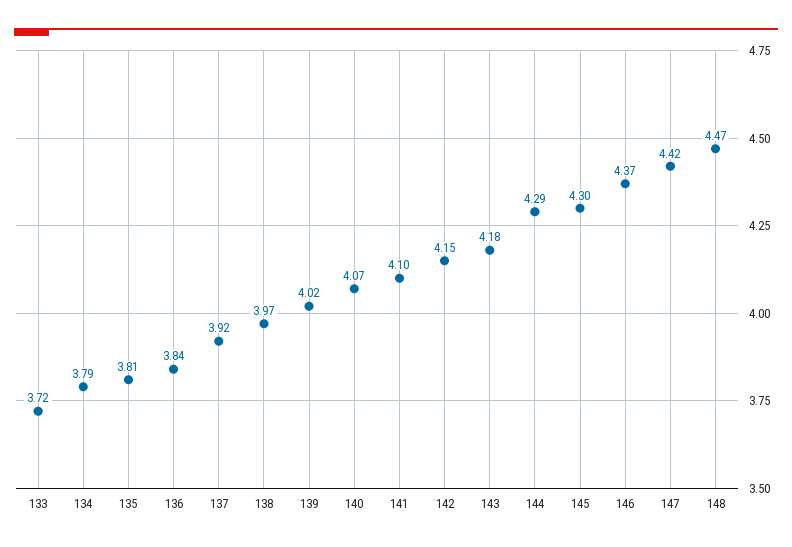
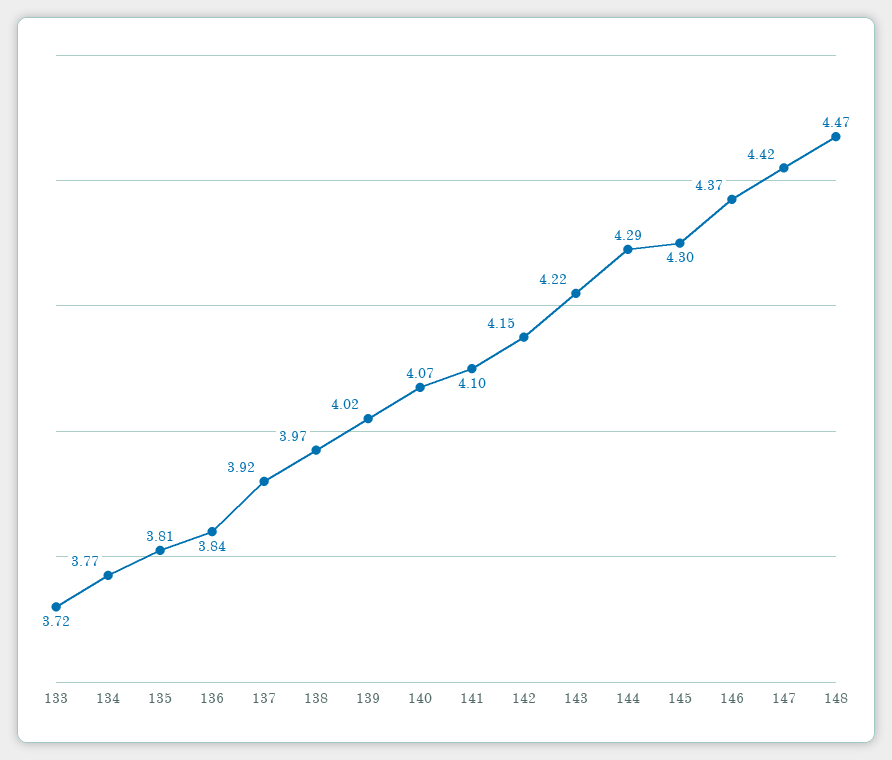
  {
    "133": 3.72,
-   "134": 3.79,
+   "134": 3.77,
    "135": 3.81,
    "136": 3.84,
    "137": 3.92,
    "138": 3.97,
    "139": 4.02,
    "140": 4.07,
    "141": 4.1,
    "142": 4.15,
-   "143": 4.18,
+   "143": 4.22,
    "144": 4.29,
    "145": 4.3,
    "146": 4.37,
    "147": 4.42,
    "148": 4.47
  }

